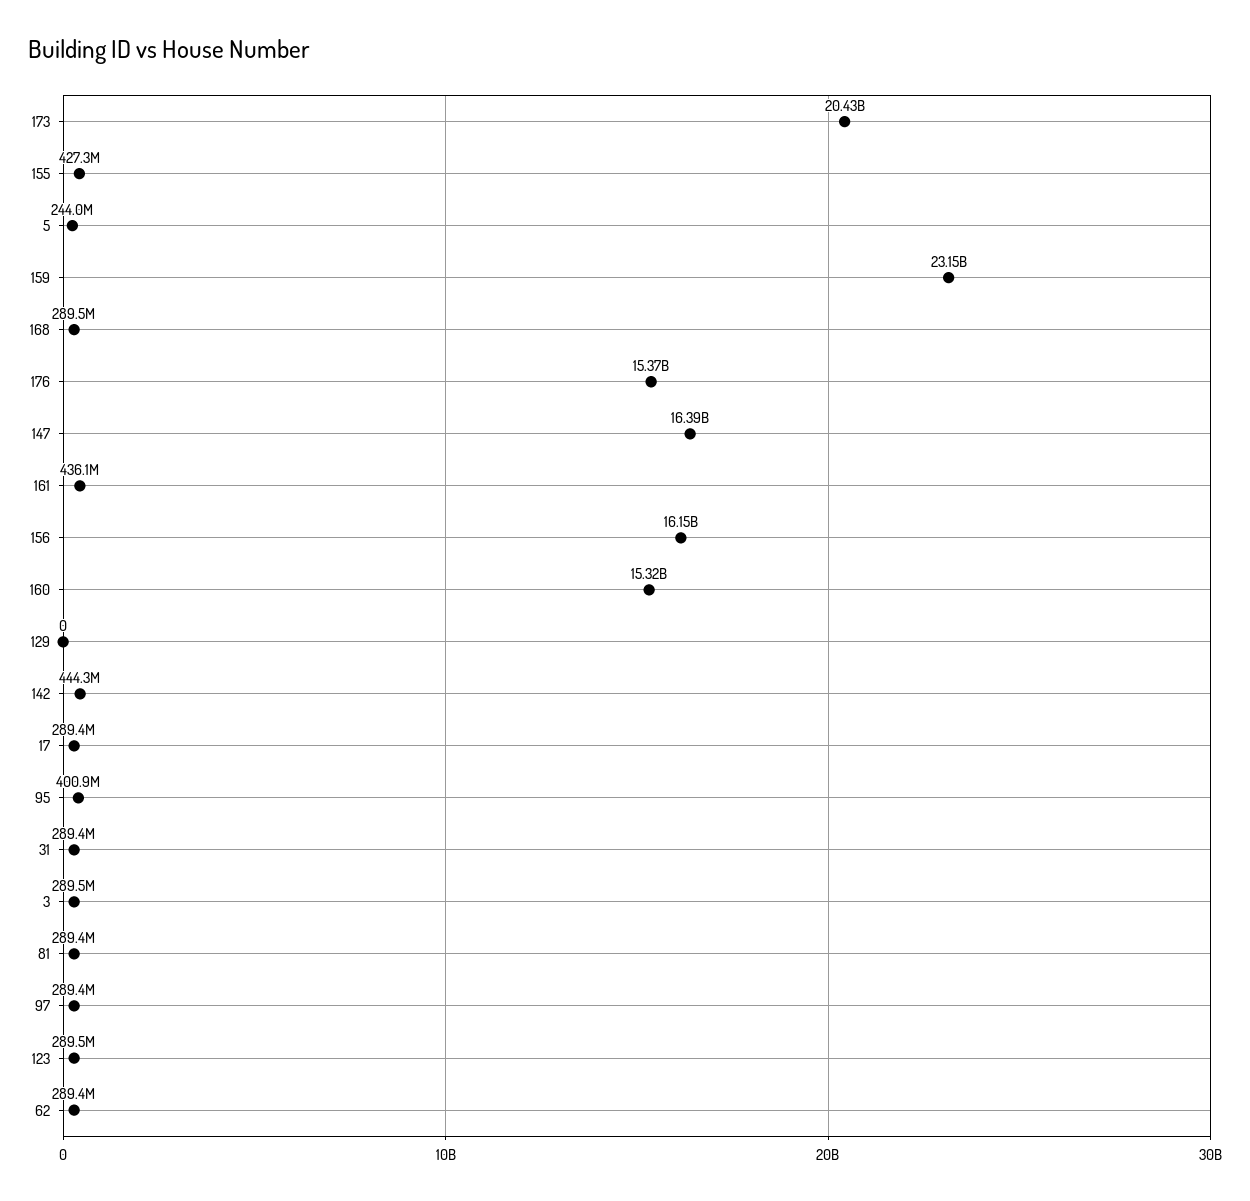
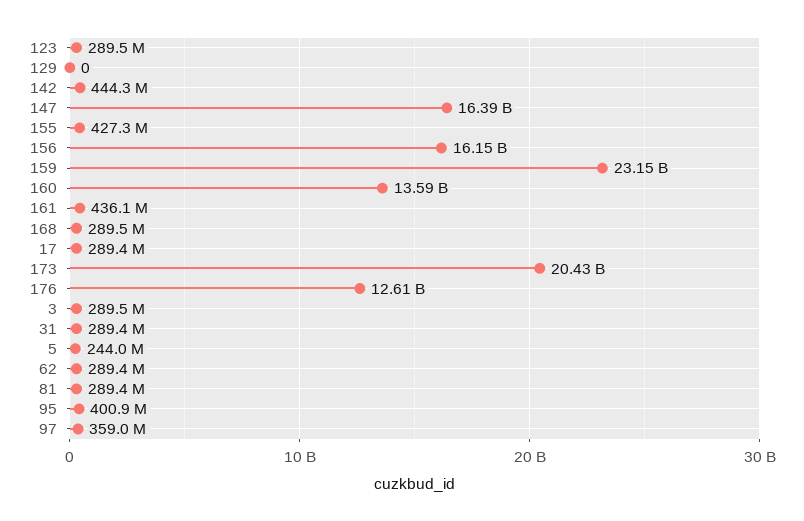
  {
    "173": 20430000000,
    "155": 427300000,
    "5": 244000000,
    "159": 23150000000,
    "168": 289500000,
-   "176": 15370000000,
+   "176": 12610000000,
    "147": 16390000000,
    "161": 436100000,
    "156": 16150000000,
-   "160": 15320000000,
+   "160": 13590000000,
    "129": 0,
    "142": 444300000,
    "17": 289400000,
    "95": 400900000,
    "31": 289400000,
    "3": 289500000,
    "81": 289400000,
-   "97": 289400000,
+   "97": 359000000,
    "123": 289500000,
    "62": 289400000
  }

